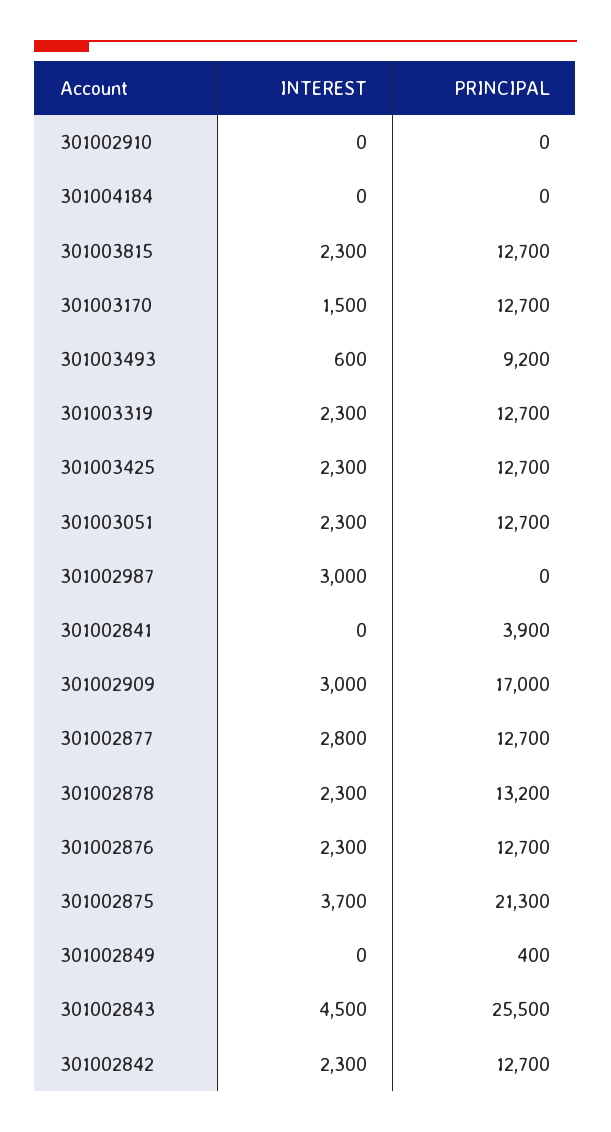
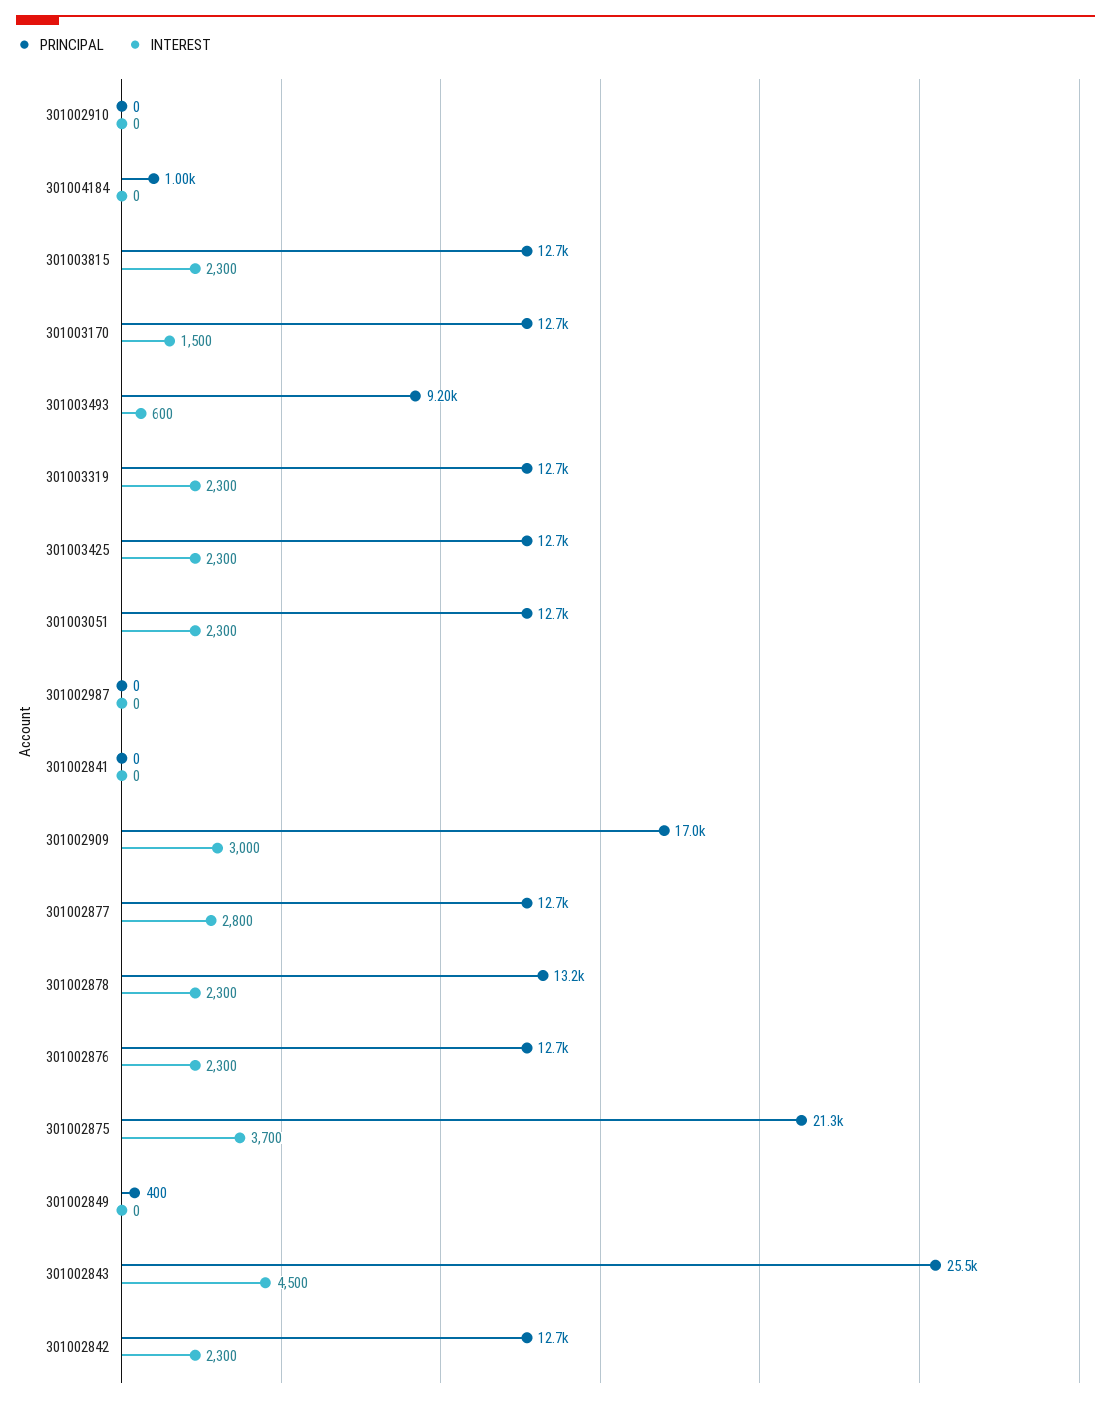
  {
    "INTEREST": {
      "301002910": 0,
      "301004184": 0,
      "301003815": 2300,
      "301003170": 1500,
      "301003493": 600,
      "301003319": 2300,
      "301003425": 2300,
      "301003051": 2300,
-     "301002987": 3000,
+     "301002987": 0,
      "301002841": 0,
      "301002909": 3000,
      "301002877": 2800,
      "301002878": 2300,
      "301002876": 2300,
      "301002875": 3700,
      "301002849": 0,
      "301002843": 4500,
      "301002842": 2300
    },
    "PRINCIPAL": {
      "301002910": 0,
-     "301004184": 0,
+     "301004184": 1000,
      "301003815": 12700,
      "301003170": 12700,
      "301003493": 9200,
      "301003319": 12700,
      "301003425": 12700,
      "301003051": 12700,
      "301002987": 0,
-     "301002841": 3900,
+     "301002841": 0,
      "301002909": 17000,
      "301002877": 12700,
      "301002878": 13200,
      "301002876": 12700,
      "301002875": 21300,
      "301002849": 400,
      "301002843": 25500,
      "301002842": 12700
    }
  }

